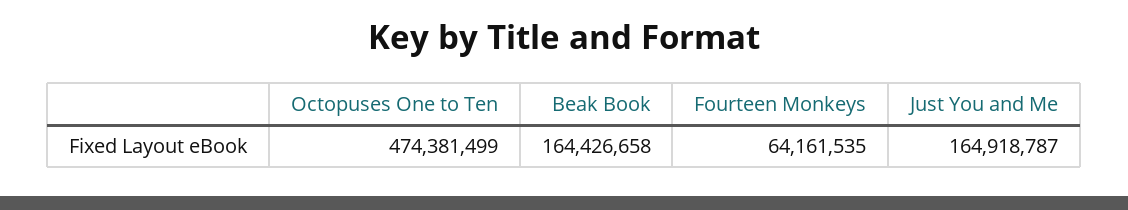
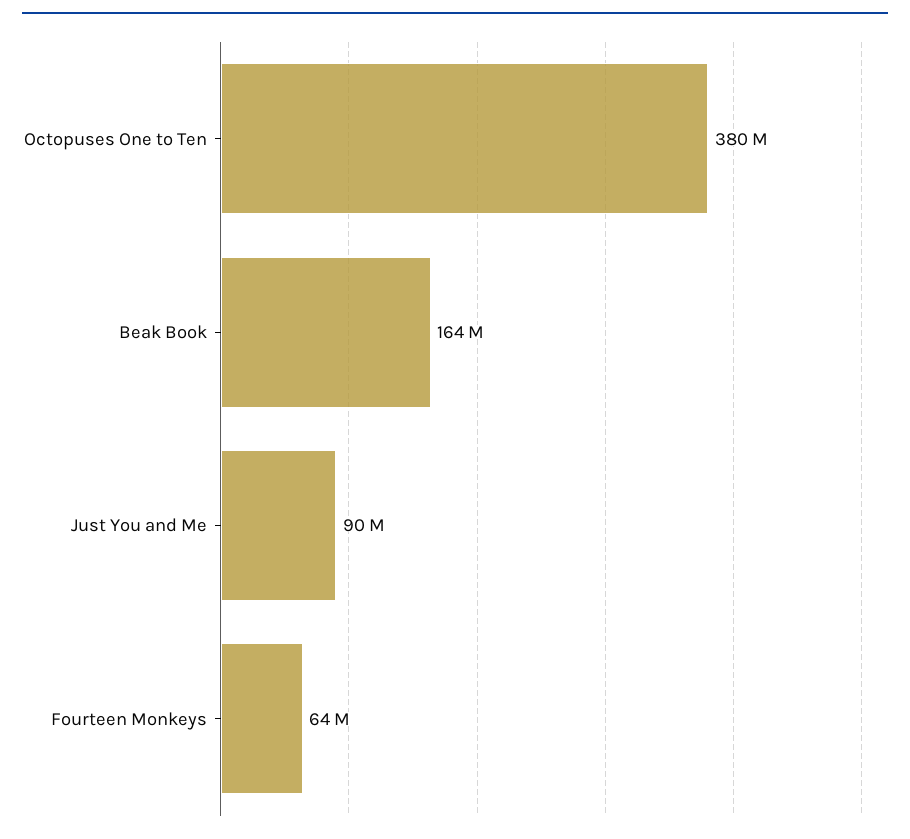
  {
-   "Octopuses One to Ten": 474381499,
+   "Octopuses One to Ten": 380000000,
    "Beak Book": 164426658,
    "Fourteen Monkeys": 64161535,
-   "Just You and Me": 164918787
+   "Just You and Me": 90000000
  }

